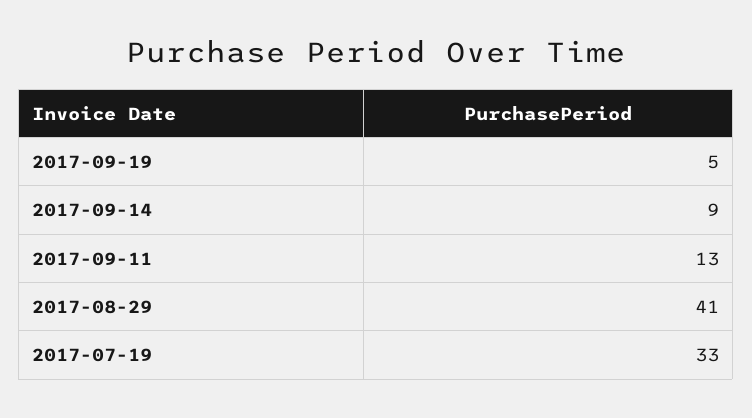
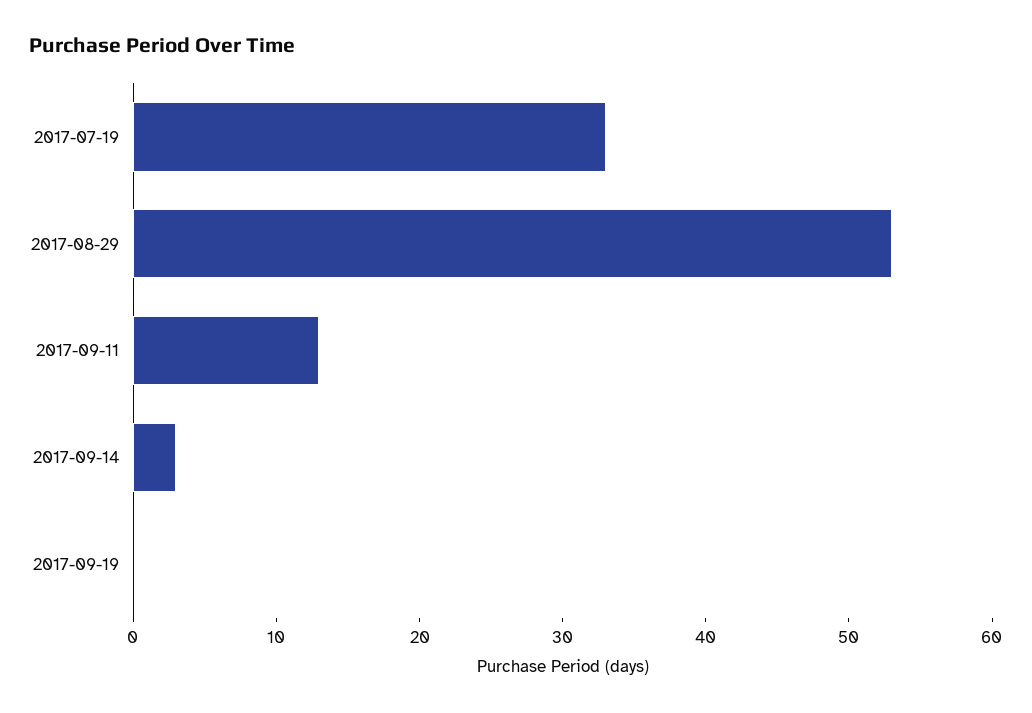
  {
-   "2017-09-19": 5,
+   "2017-09-19": 0,
-   "2017-09-14": 9,
+   "2017-09-14": 3,
    "2017-09-11": 13,
-   "2017-08-29": 41,
+   "2017-08-29": 53,
    "2017-07-19": 33
  }

